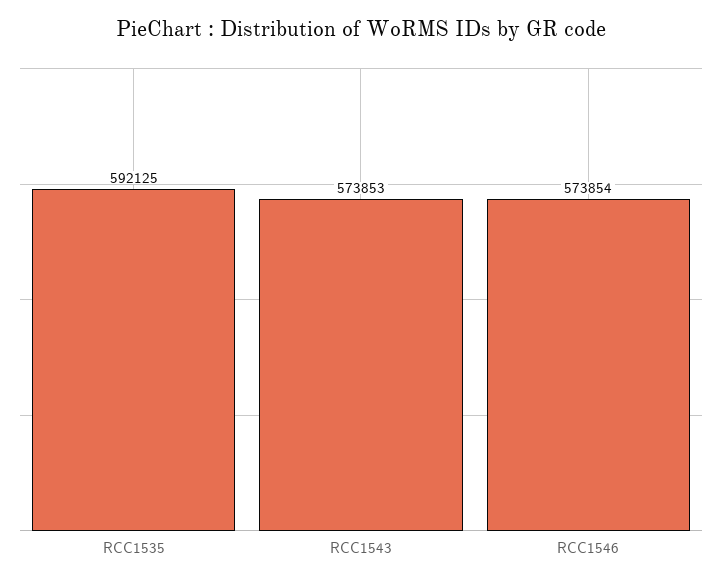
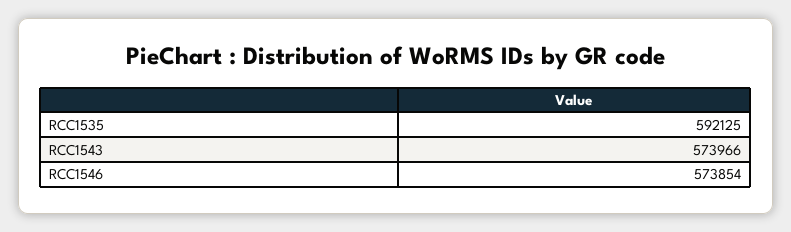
  {
    "RCC1535": 592125,
-   "RCC1543": 573853,
+   "RCC1543": 573966,
    "RCC1546": 573854
  }

